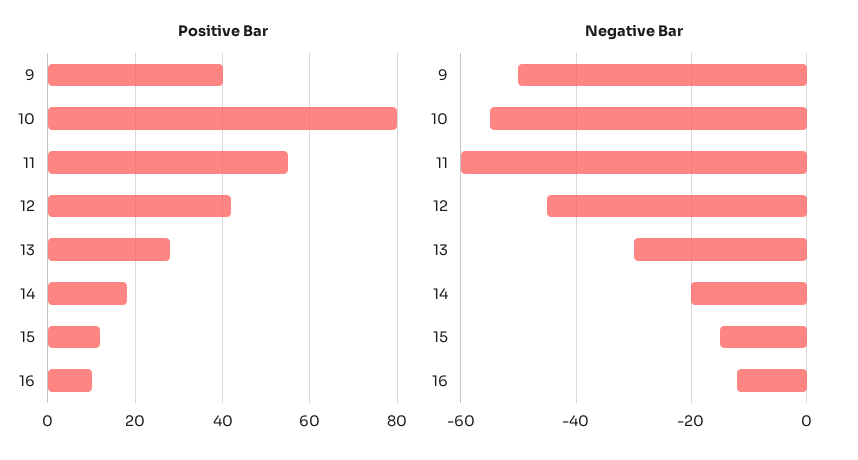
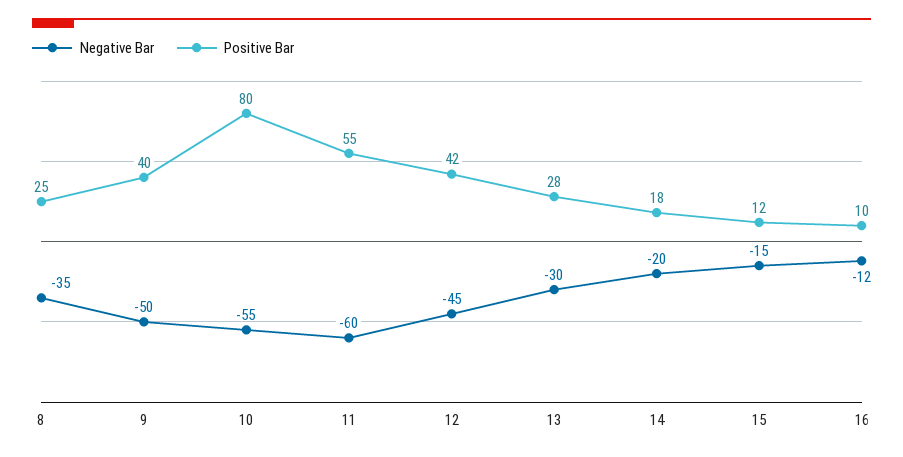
  {
    "Positive Bar": {
      "9": 40,
      "10": 80,
      "11": 55,
      "12": 42,
      "13": 28,
      "14": 18,
      "15": 12,
-     "16": 10
+     "16": 10,
+     "8": 25
    },
    "Negative Bar": {
      "9": -50,
      "10": -55,
      "11": -60,
      "12": -45,
      "13": -30,
      "14": -20,
      "15": -15,
-     "16": -12
+     "16": -12,
+     "8": -35
    }
  }

